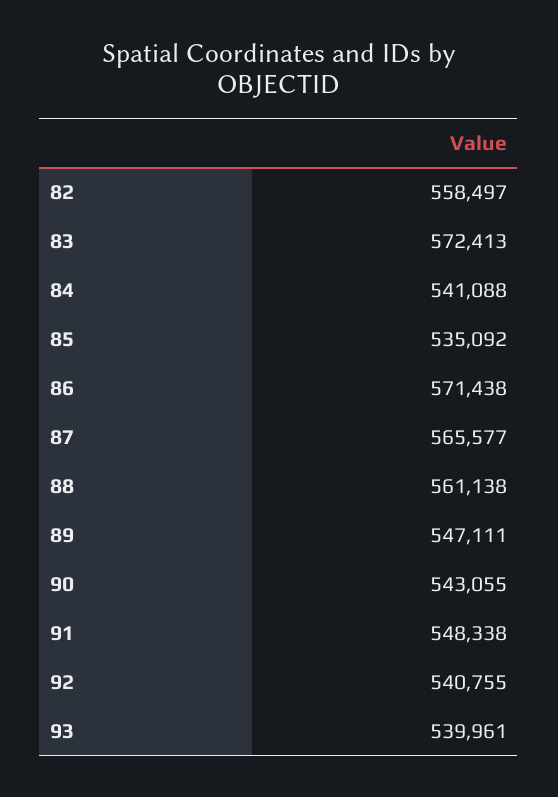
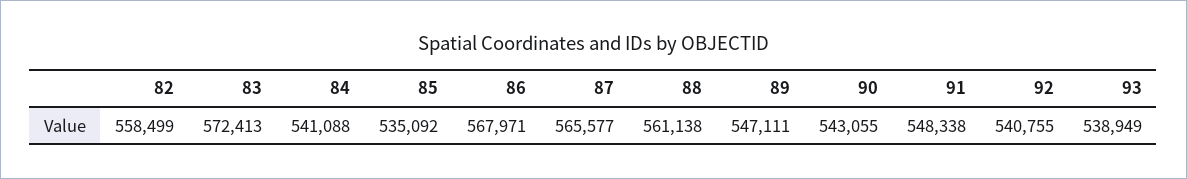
  {
-   "82": 558497,
+   "82": 558499,
    "83": 572413,
    "84": 541088,
    "85": 535092,
-   "86": 571438,
+   "86": 567971,
    "87": 565577,
    "88": 561138,
    "89": 547111,
    "90": 543055,
    "91": 548338,
    "92": 540755,
-   "93": 539961
+   "93": 538949
  }

